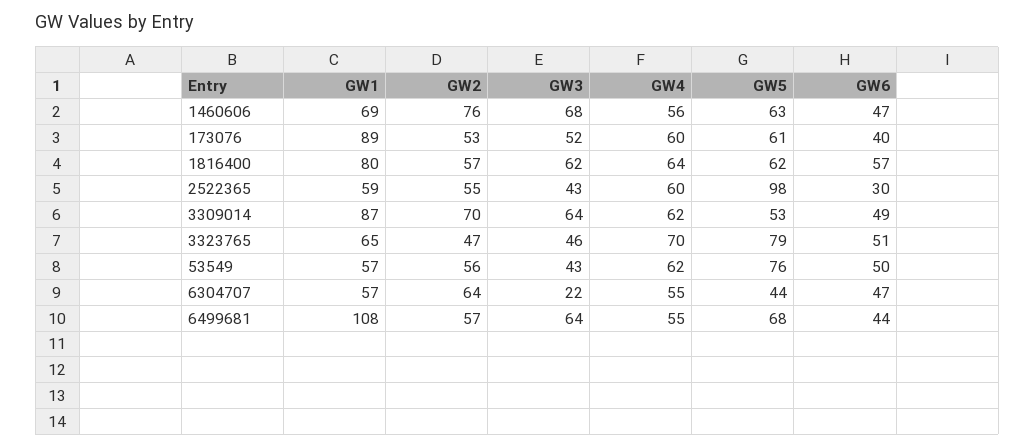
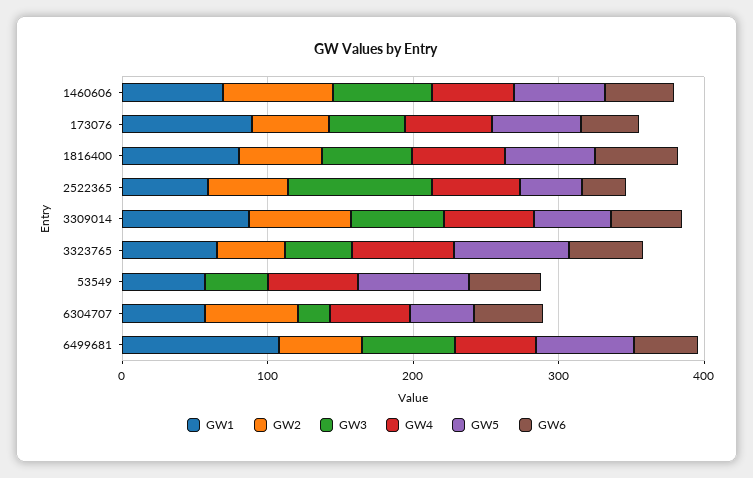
  {
    "GW1": {
      "1460606": 69,
      "173076": 89,
      "1816400": 80,
      "2522365": 59,
      "3309014": 87,
      "3323765": 65,
      "53549": 57,
      "6304707": 57,
      "6499681": 108
    },
    "GW2": {
      "1460606": 76,
      "173076": 53,
      "1816400": 57,
      "2522365": 55,
      "3309014": 70,
      "3323765": 47,
-     "53549": 56,
+     "53549": 0,
      "6304707": 64,
      "6499681": 57
    },
    "GW3": {
      "1460606": 68,
      "173076": 52,
      "1816400": 62,
-     "2522365": 43,
+     "2522365": 100,
      "3309014": 64,
      "3323765": 46,
      "53549": 43,
      "6304707": 22,
      "6499681": 64
    },
    "GW4": {
      "1460606": 56,
      "173076": 60,
      "1816400": 64,
      "2522365": 60,
      "3309014": 62,
      "3323765": 70,
      "53549": 62,
      "6304707": 55,
      "6499681": 55
    },
    "GW5": {
      "1460606": 63,
      "173076": 61,
      "1816400": 62,
-     "2522365": 98,
+     "2522365": 40,
      "3309014": 53,
      "3323765": 79,
      "53549": 76,
      "6304707": 44,
      "6499681": 68
    },
    "GW6": {
      "1460606": 47,
      "173076": 40,
      "1816400": 57,
      "2522365": 30,
      "3309014": 49,
      "3323765": 51,
      "53549": 50,
      "6304707": 47,
      "6499681": 44
    }
  }

